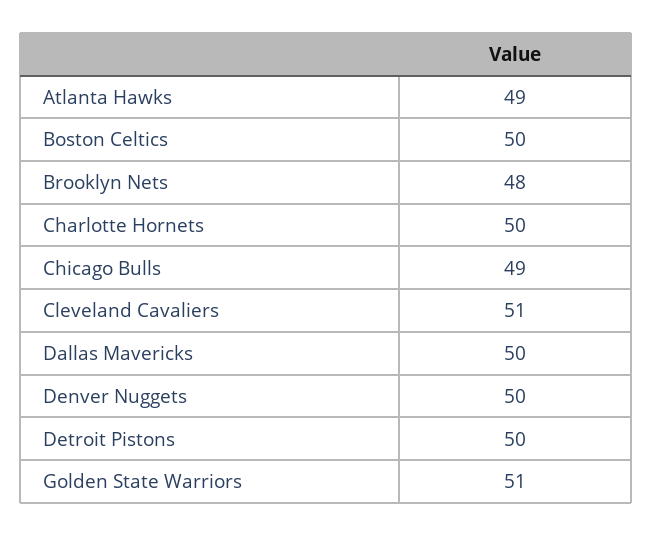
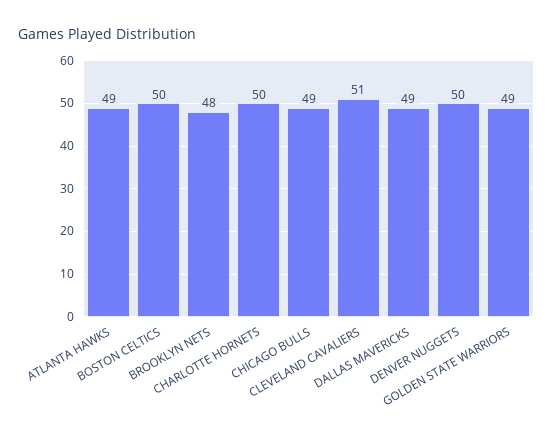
  {
    "Atlanta Hawks": 49,
    "Boston Celtics": 50,
    "Brooklyn Nets": 48,
    "Charlotte Hornets": 50,
    "Chicago Bulls": 49,
    "Cleveland Cavaliers": 51,
-   "Dallas Mavericks": 50,
+   "Dallas Mavericks": 49,
    "Denver Nuggets": 50,
-   "Detroit Pistons": 50,
-   "Golden State Warriors": 51
+   "Golden State Warriors": 49
  }

